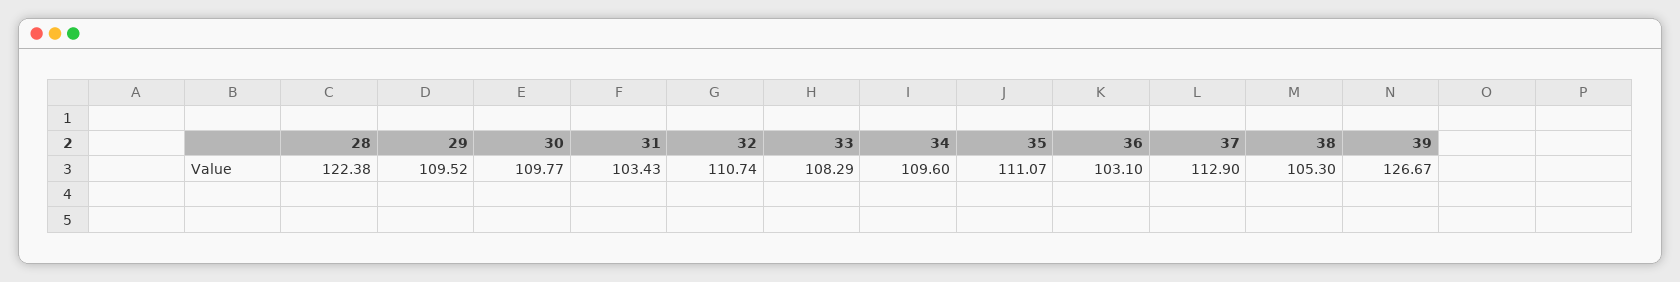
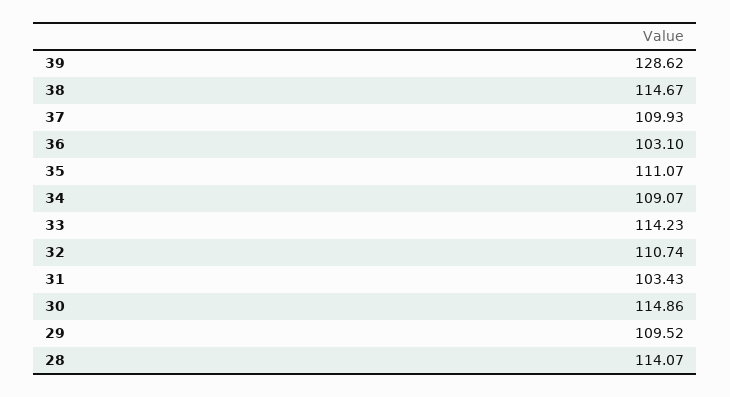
  {
-   "28": 122.38,
+   "28": 114.07,
    "29": 109.52,
-   "30": 109.77,
+   "30": 114.86,
    "31": 103.43,
    "32": 110.74,
-   "33": 108.29,
+   "33": 114.23,
-   "34": 109.6,
+   "34": 109.07,
    "35": 111.07,
    "36": 103.1,
-   "37": 112.9,
+   "37": 109.93,
-   "38": 105.3,
+   "38": 114.67,
-   "39": 126.67
+   "39": 128.62
  }

